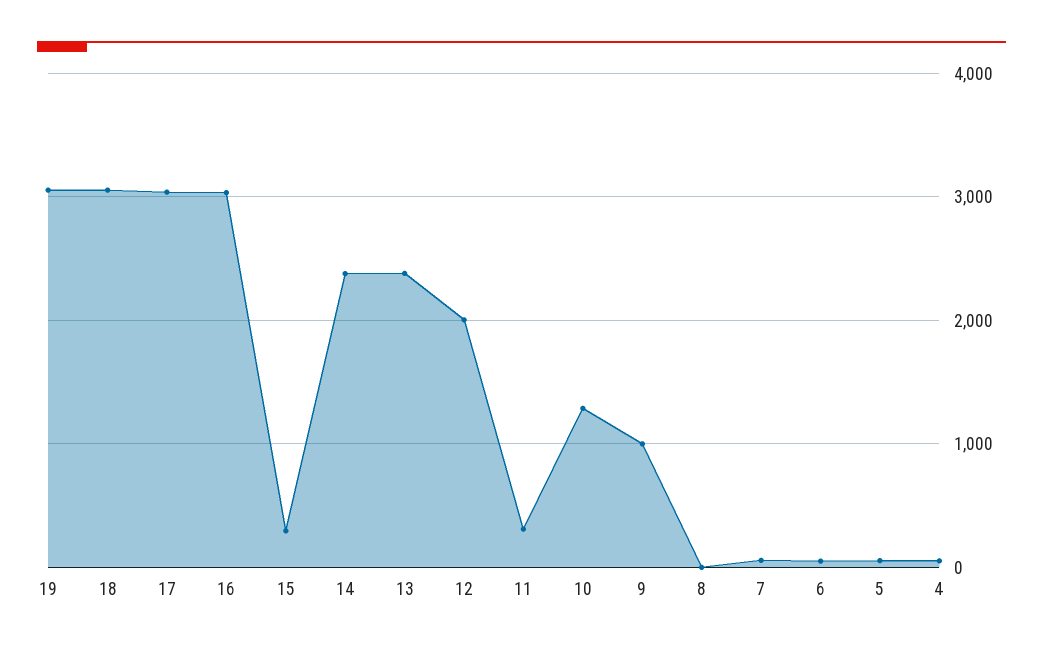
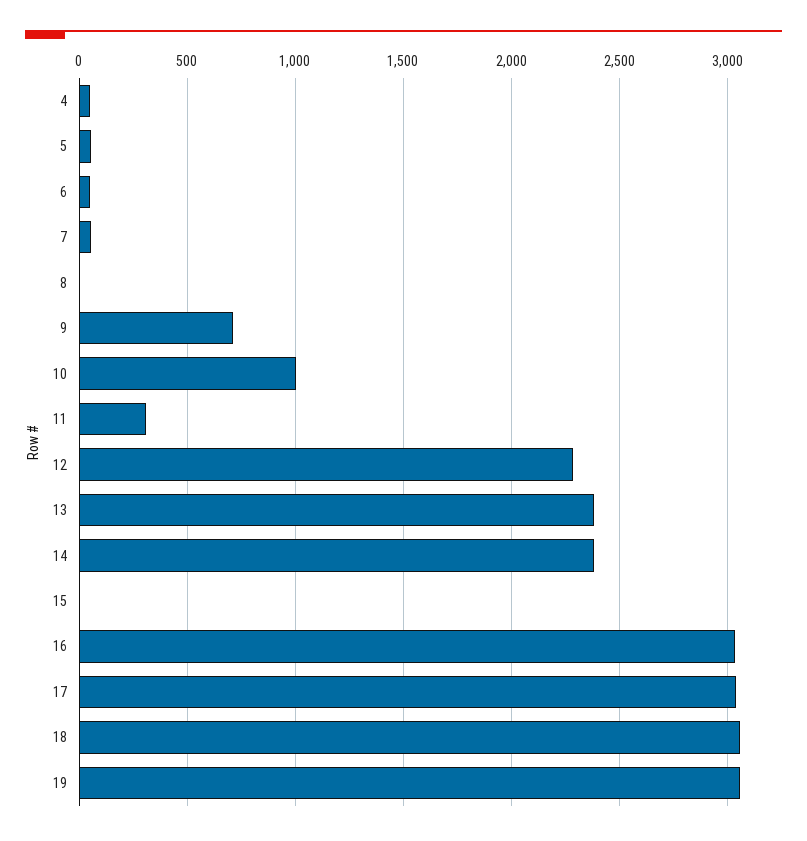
  {
    "19": 3050,
    "18": 3050,
    "17": 3050,
    "16": 3050,
-   "15": 300,
+   "15": 0,
    "14": 2400,
    "13": 2400,
-   "12": 2000,
+   "12": 2300,
    "11": 300,
-   "10": 1300,
+   "10": 1000,
-   "9": 1000,
+   "9": 700,
    "8": 0,
    "7": 50,
    "6": 50,
    "5": 50,
    "4": 50
  }

